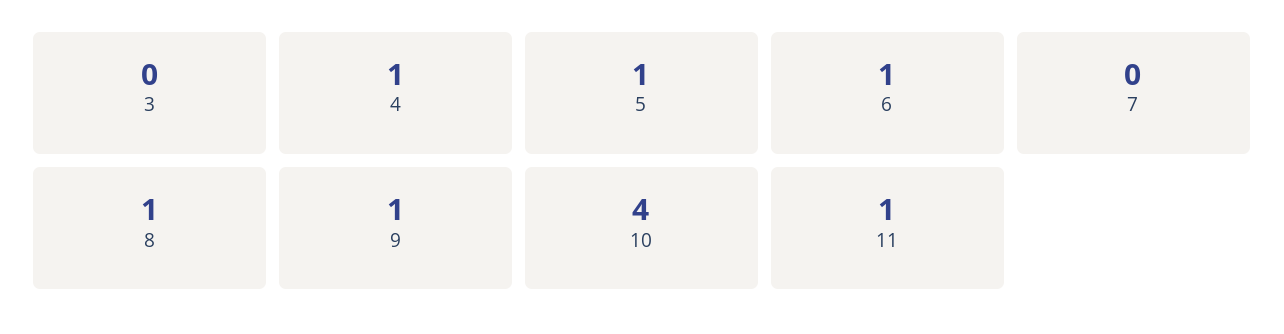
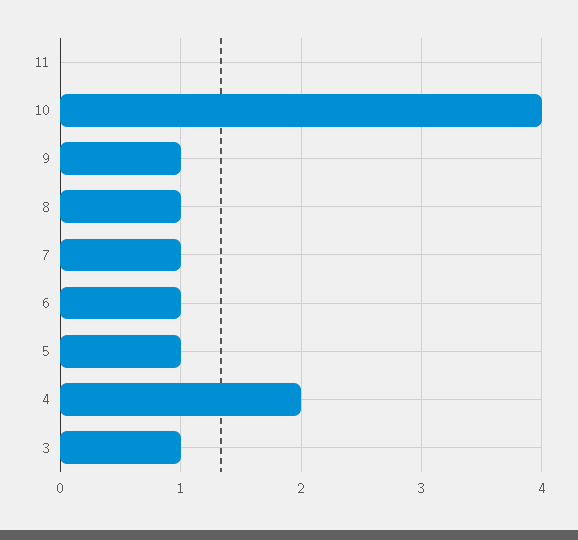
  {
-   "3": 0,
+   "3": 1,
-   "4": 1,
+   "4": 2,
    "5": 1,
    "6": 1,
-   "7": 0,
+   "7": 1,
    "8": 1,
    "9": 1,
    "10": 4,
-   "11": 1
+   "11": 0
  }

